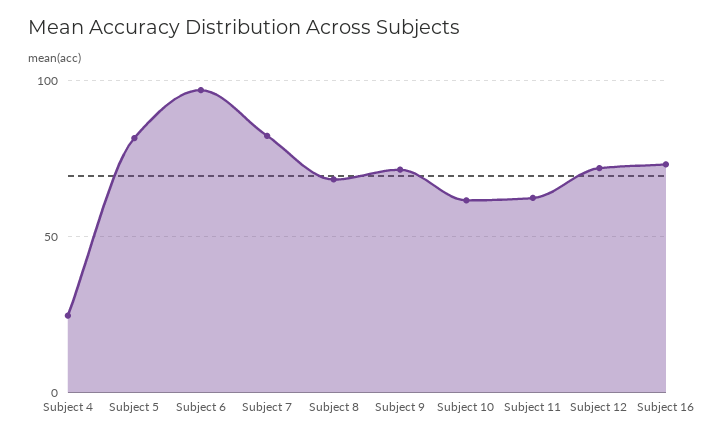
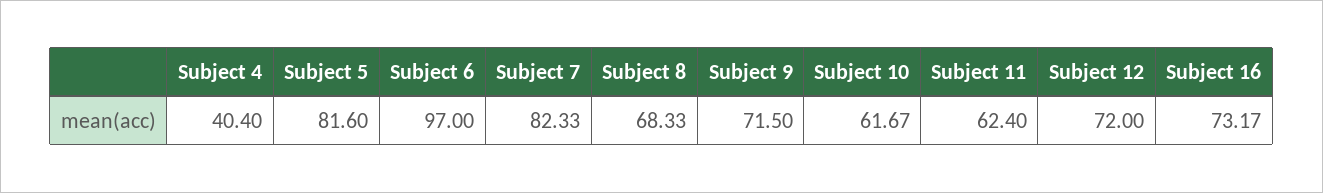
  {
-   "Subject 4": 25,
+   "Subject 4": 40.4,
    "Subject 5": 81.6,
    "Subject 6": 97,
    "Subject 7": 82.33,
    "Subject 8": 68.33,
    "Subject 9": 71.5,
    "Subject 10": 61.67,
    "Subject 11": 62.4,
    "Subject 12": 72,
    "Subject 16": 73.17
  }

